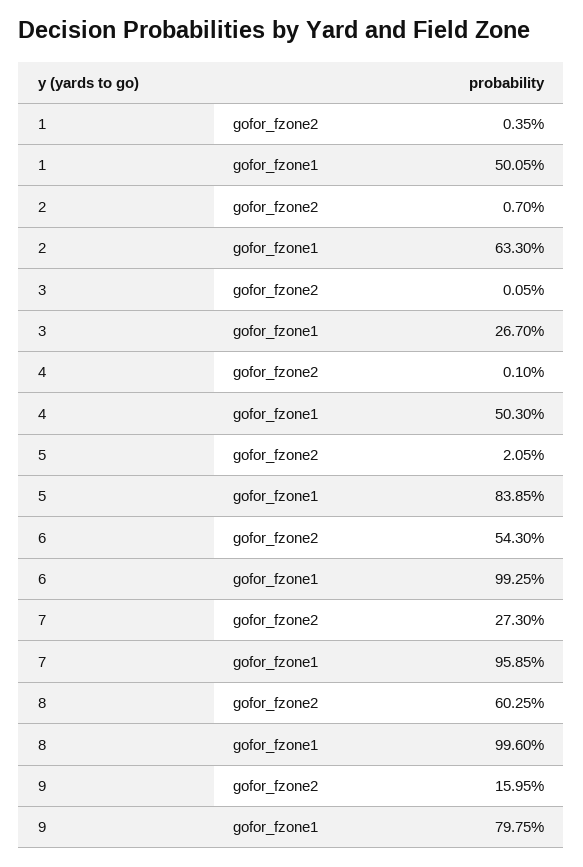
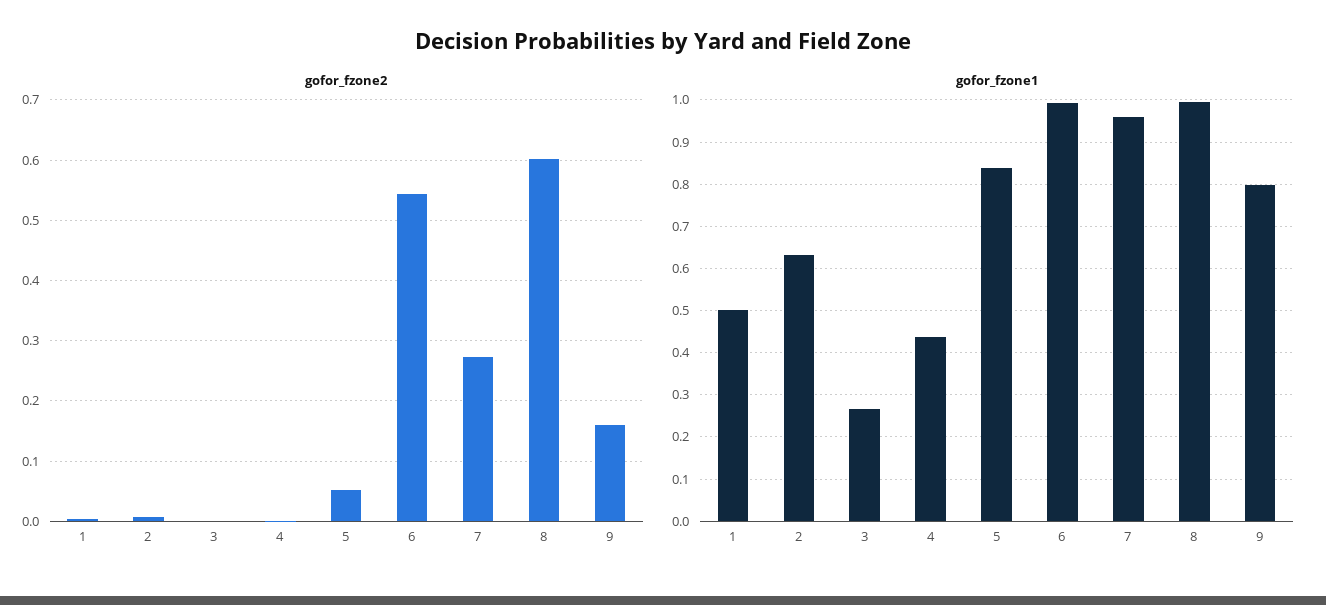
  {
    "gofor_fzone2": {
      "1": 0.0035,
      "2": 0.007,
      "3": 0.0005,
      "4": 0.001,
-     "5": 0.0205,
+     "5": 0.05,
      "6": 0.543,
      "7": 0.273,
      "8": 0.6025,
      "9": 0.1595
    },
    "gofor_fzone1": {
      "1": 0.5005,
      "2": 0.633,
      "3": 0.267,
-     "4": 0.503,
+     "4": 0.44,
      "5": 0.8385,
      "6": 0.9925,
      "7": 0.9585,
      "8": 0.996,
      "9": 0.7975
    }
  }

